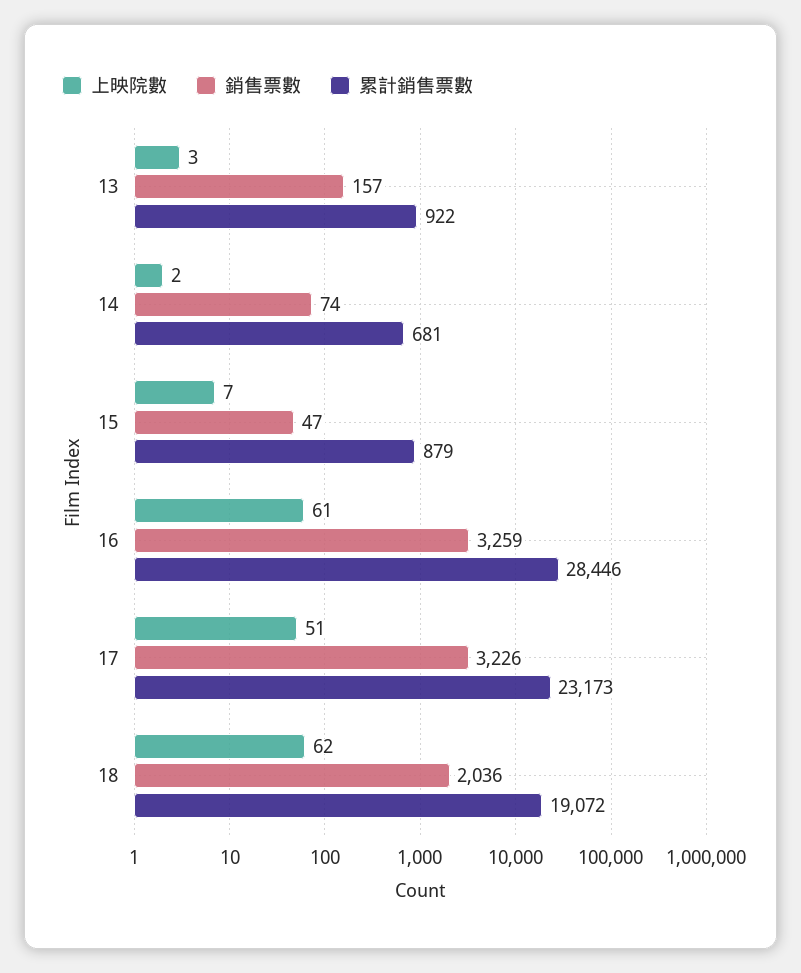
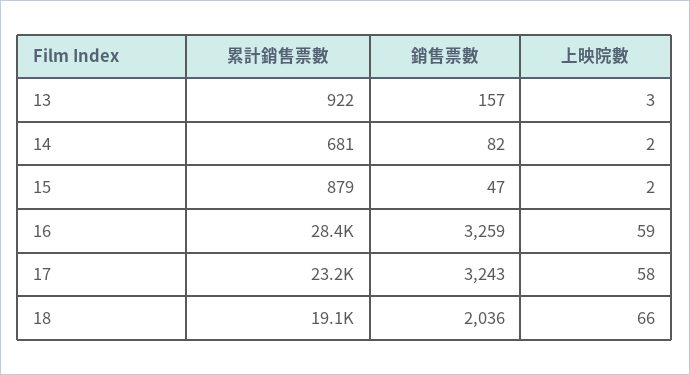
  {
    "上映院數": {
      "13": 3,
      "14": 2,
-     "15": 7,
+     "15": 2,
-     "16": 61,
+     "16": 59,
-     "17": 51,
+     "17": 58,
-     "18": 62
+     "18": 66
    },
    "銷售票數": {
      "13": 157,
-     "14": 74,
+     "14": 82,
      "15": 47,
      "16": 3259,
-     "17": 3226,
+     "17": 3243,
      "18": 2036
    },
    "累計銷售票數": {
      "13": 922,
      "14": 681,
      "15": 879,
      "16": 28446,
      "17": 23173,
      "18": 19072
    }
  }

